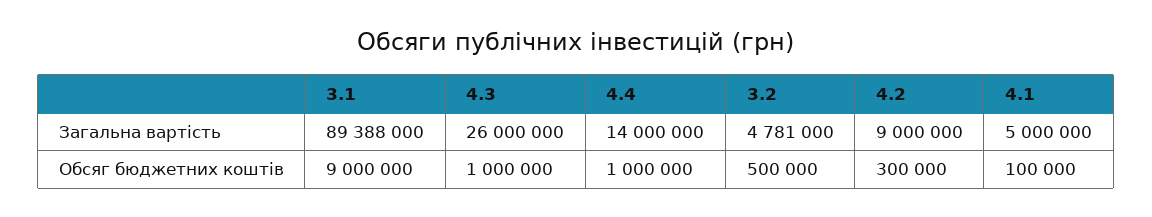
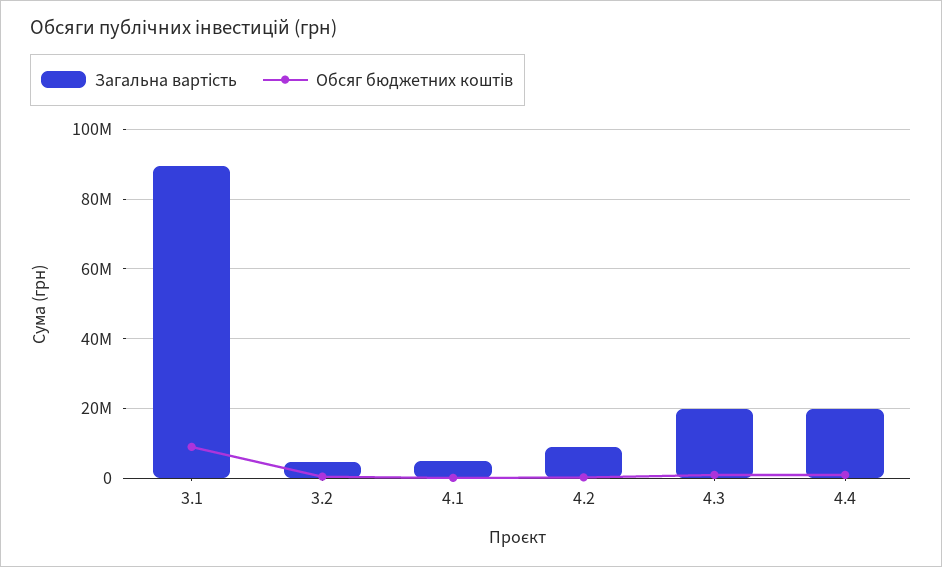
  {
    "Загальна вартість": {
      "3.1": 89388000,
-     "4.3": 26000000,
+     "4.3": 20000000,
-     "4.4": 14000000,
+     "4.4": 20000000,
      "3.2": 4781000,
      "4.2": 9000000,
      "4.1": 5000000
    },
    "Обсяг бюджетних коштів": {
      "3.1": 9000000,
      "4.3": 1000000,
      "4.4": 1000000,
      "3.2": 500000,
      "4.2": 300000,
      "4.1": 100000
    }
  }

